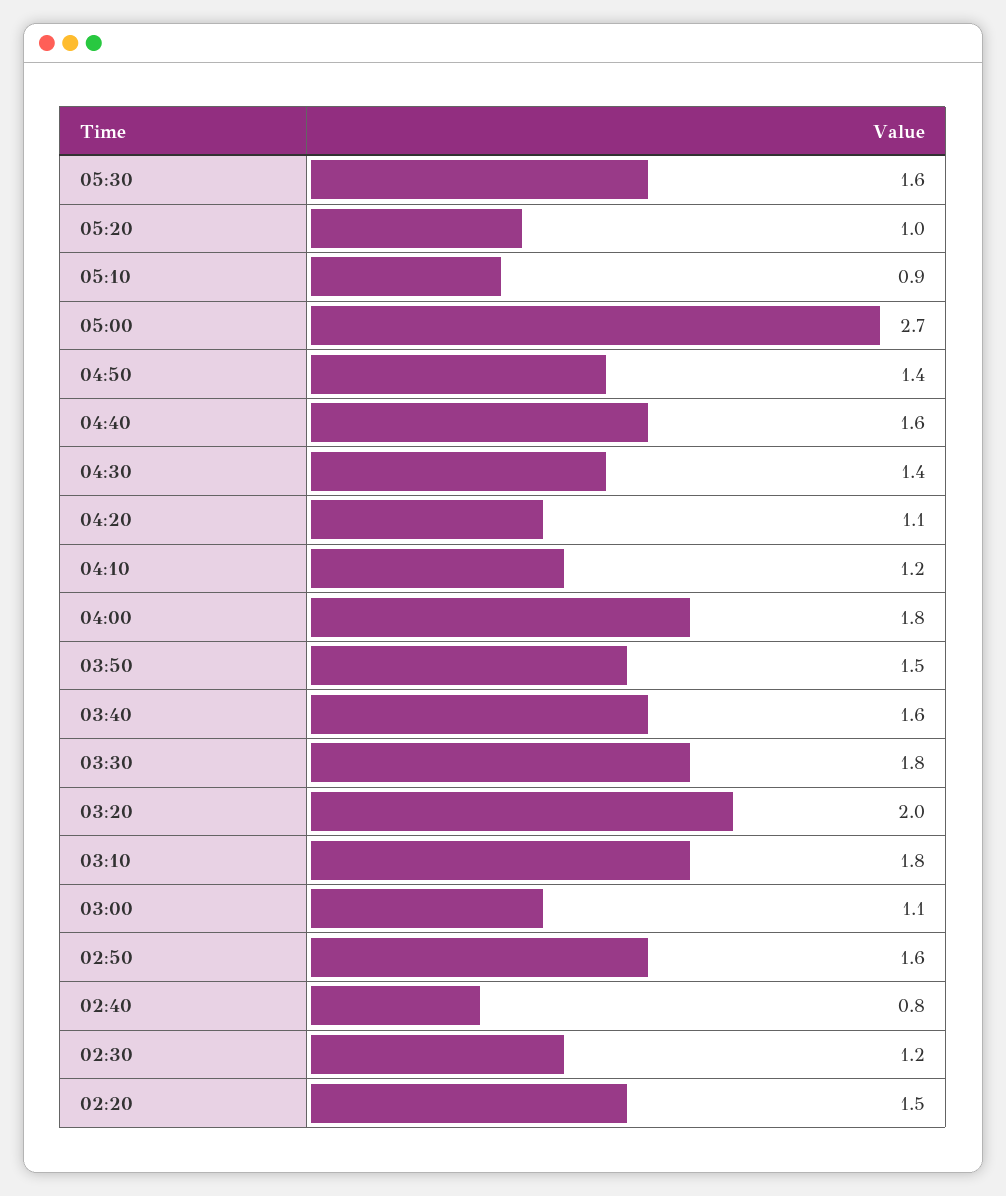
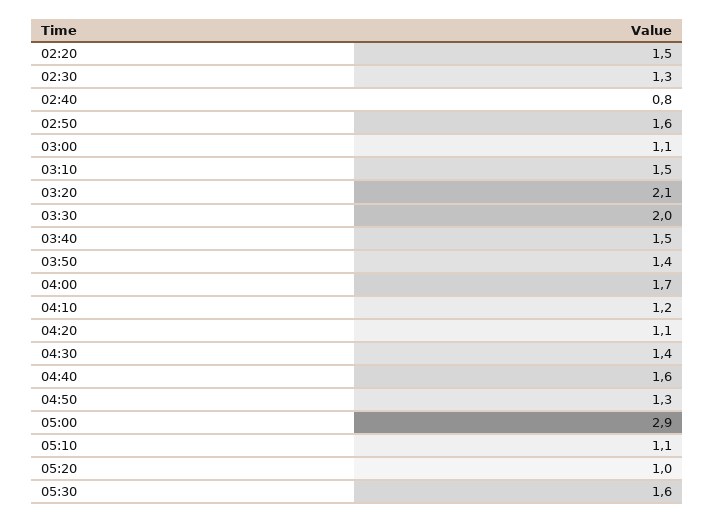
  {
    "05:30": 1.6,
    "05:20": 1,
-   "05:10": 0.9,
+   "05:10": 1.1,
-   "05:00": 2.7,
+   "05:00": 2.9,
-   "04:50": 1.4,
+   "04:50": 1.3,
    "04:40": 1.6,
    "04:30": 1.4,
    "04:20": 1.1,
    "04:10": 1.2,
-   "04:00": 1.8,
+   "04:00": 1.7,
-   "03:50": 1.5,
+   "03:50": 1.4,
-   "03:40": 1.6,
+   "03:40": 1.5,
-   "03:30": 1.8,
+   "03:30": 2,
-   "03:20": 2,
+   "03:20": 2.1,
-   "03:10": 1.8,
+   "03:10": 1.5,
    "03:00": 1.1,
    "02:50": 1.6,
    "02:40": 0.8,
-   "02:30": 1.2,
+   "02:30": 1.3,
    "02:20": 1.5
  }

